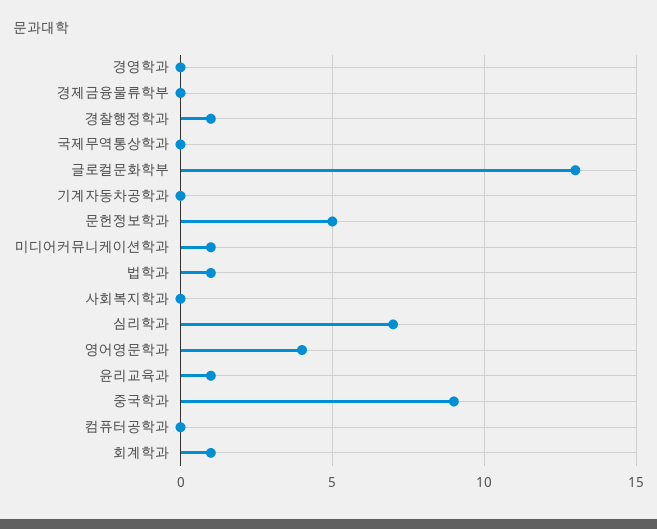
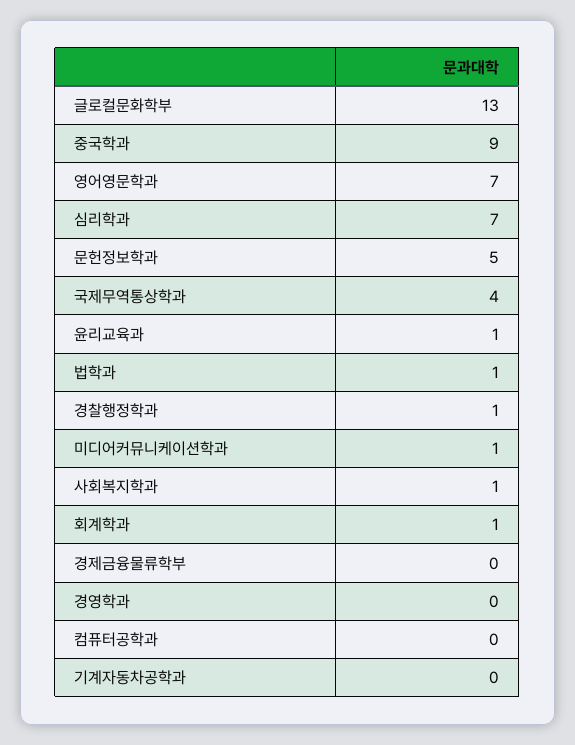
  {
    "경영학과": 0,
    "경제금융물류학부": 0,
    "경찰행정학과": 1,
-   "국제무역통상학과": 0,
+   "국제무역통상학과": 4,
    "글로컬문화학부": 13,
    "기계자동차공학과": 0,
    "문헌정보학과": 5,
    "미디어커뮤니케이션학과": 1,
    "법학과": 1,
-   "사회복지학과": 0,
+   "사회복지학과": 1,
    "심리학과": 7,
-   "영어영문학과": 4,
+   "영어영문학과": 7,
    "윤리교육과": 1,
    "중국학과": 9,
    "컴퓨터공학과": 0,
    "회계학과": 1
  }

